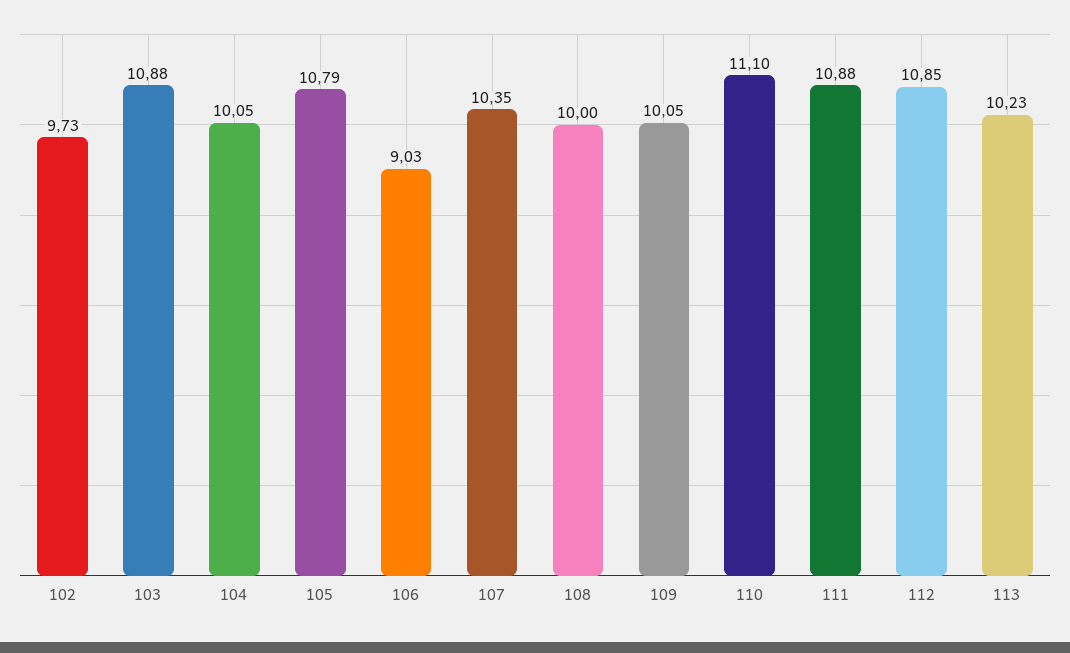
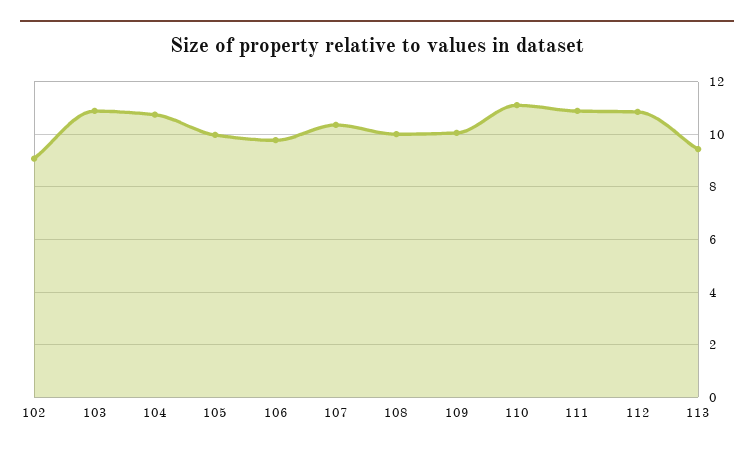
  {
-   "102": 9.73,
+   "102": 9,
    "103": 10.88,
-   "104": 10.05,
+   "104": 10.75,
-   "105": 10.79,
+   "105": 10,
-   "106": 9.03,
+   "106": 9.75,
    "107": 10.35,
    "108": 10,
    "109": 10.05,
    "110": 11.1,
    "111": 10.88,
    "112": 10.85,
-   "113": 10.23
+   "113": 9.5
  }

